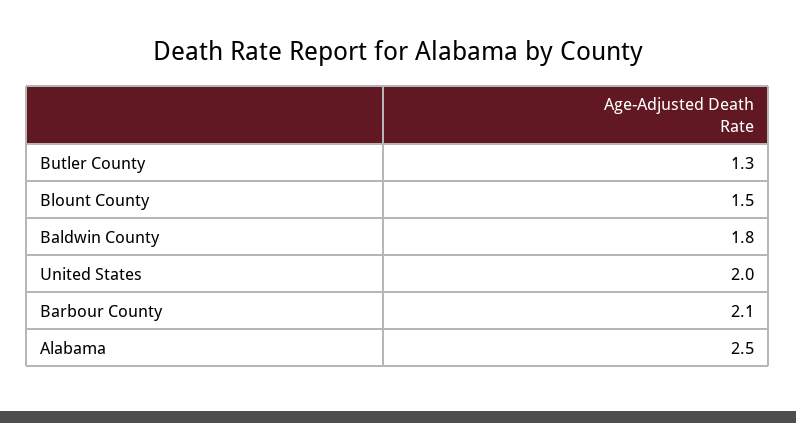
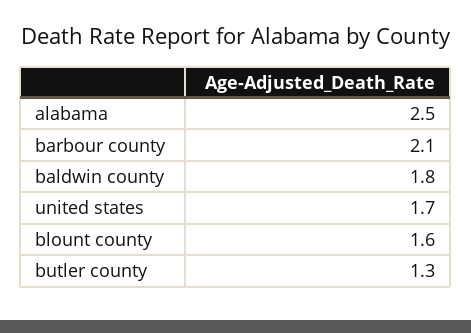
  {
    "Butler County": 1.3,
-   "Blount County": 1.5,
+   "Blount County": 1.6,
    "Baldwin County": 1.8,
-   "United States": 2,
+   "United States": 1.7,
    "Barbour County": 2.1,
    "Alabama": 2.5
  }

